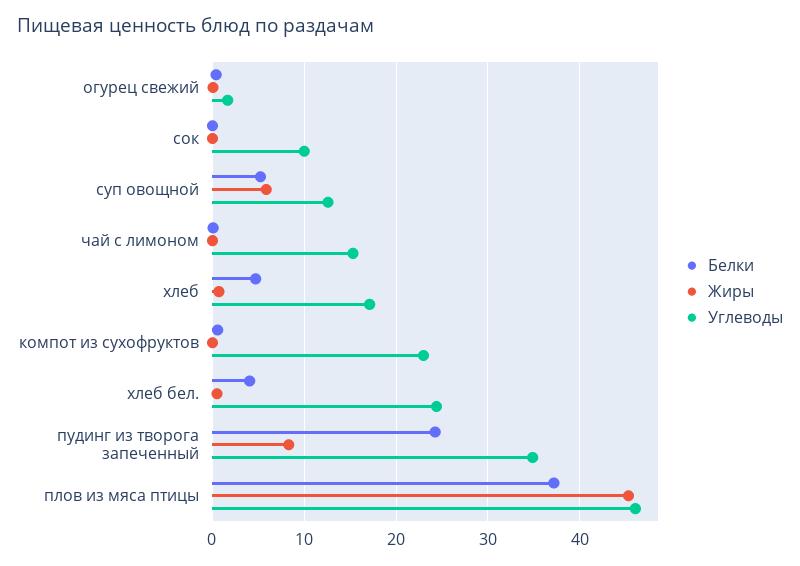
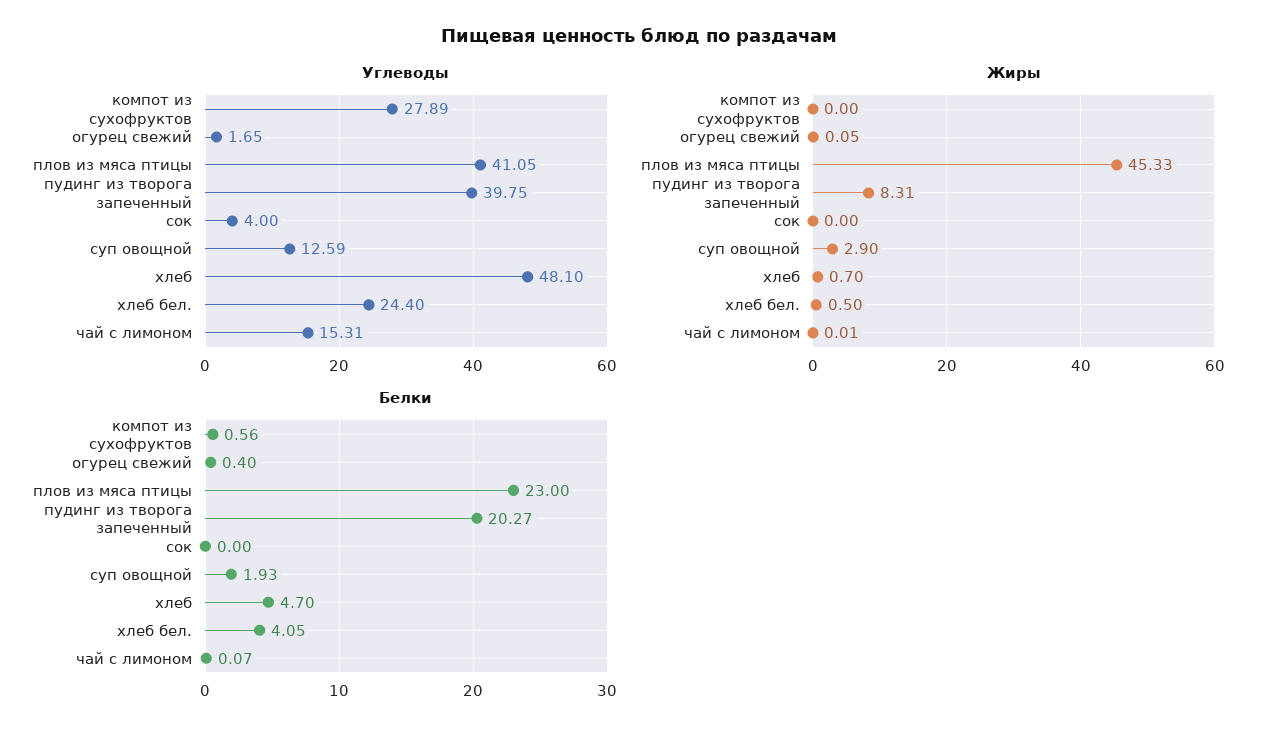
  {
    "Белки": {
      "огурец свежий": 0.4,
      "сок": 0,
-     "суп овощной": 5,
+     "суп овощной": 1.93,
      "чай с лимоном": 0.07,
      "хлеб": 4.7,
      "компот из сухофруктов": 0.56,
      "хлеб бел.": 4.05,
-     "пудинг из творога запеченный": 24,
+     "пудинг из творога запеченный": 20.27,
-     "плов из мяса птицы": 37
+     "плов из мяса птицы": 23
    },
    "Жиры": {
      "огурец свежий": 0.05,
      "сок": 0,
-     "суп овощной": 6,
+     "суп овощной": 2.9,
      "чай с лимоном": 0.01,
      "хлеб": 0.7,
      "компот из сухофруктов": 0,
      "хлеб бел.": 0.5,
      "пудинг из творога запеченный": 8.31,
      "плов из мяса птицы": 45.33
    },
    "Углеводы": {
      "огурец свежий": 1.65,
-     "сок": 10,
+     "сок": 4,
      "суп овощной": 12.59,
      "чай с лимоном": 15.31,
-     "хлеб": 17,
+     "хлеб": 48.1,
-     "компот из сухофруктов": 23,
+     "компот из сухофруктов": 27.89,
      "хлеб бел.": 24.4,
-     "пудинг из творога запеченный": 35,
+     "пудинг из творога запеченный": 39.75,
-     "плов из мяса птицы": 46
+     "плов из мяса птицы": 41.05
    }
  }

